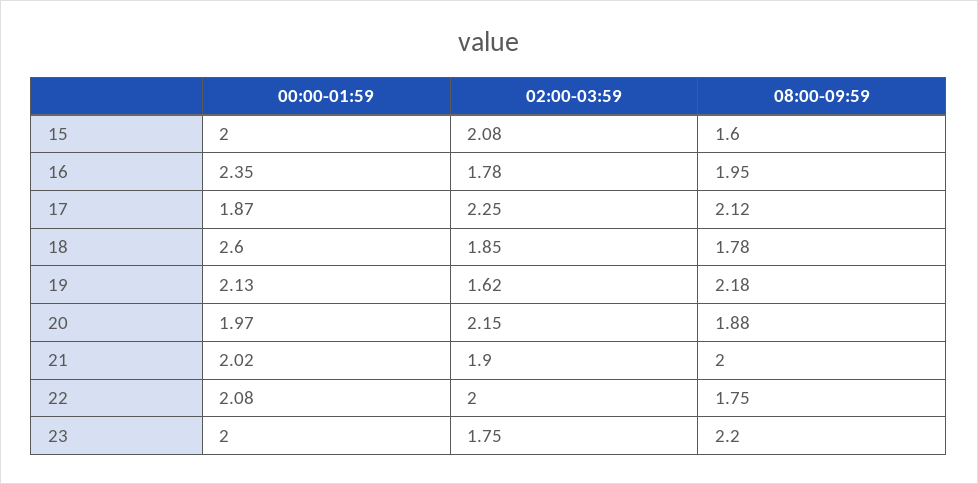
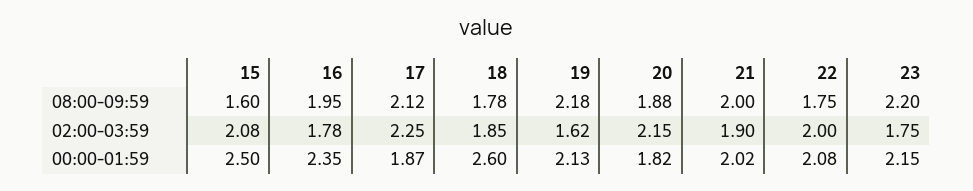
  {
    "00:00-01:59": {
-     "15": 2,
+     "15": 2.5,
      "16": 2.35,
      "17": 1.87,
      "18": 2.6,
      "19": 2.13,
-     "20": 1.97,
+     "20": 1.82,
      "21": 2.02,
      "22": 2.08,
-     "23": 2
+     "23": 2.15
    },
    "02:00-03:59": {
      "15": 2.08,
      "16": 1.78,
      "17": 2.25,
      "18": 1.85,
      "19": 1.62,
      "20": 2.15,
      "21": 1.9,
      "22": 2,
      "23": 1.75
    },
    "08:00-09:59": {
      "15": 1.6,
      "16": 1.95,
      "17": 2.12,
      "18": 1.78,
      "19": 2.18,
      "20": 1.88,
      "21": 2,
      "22": 1.75,
      "23": 2.2
    }
  }

